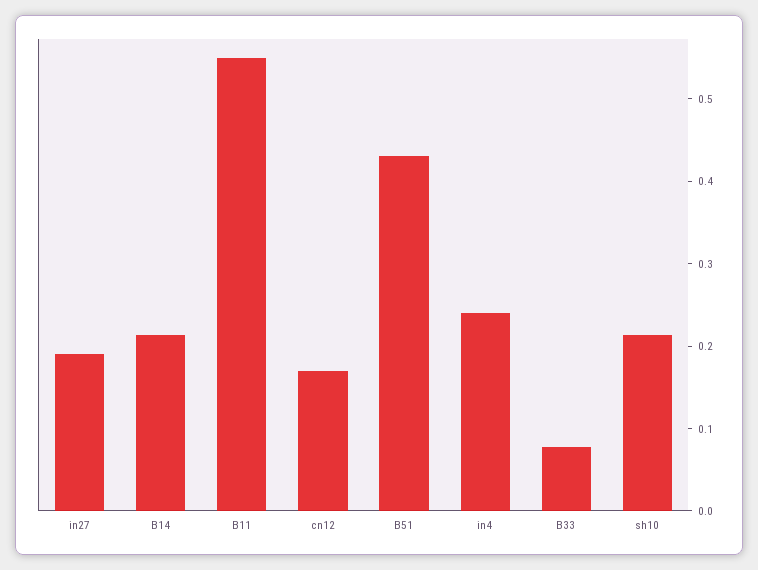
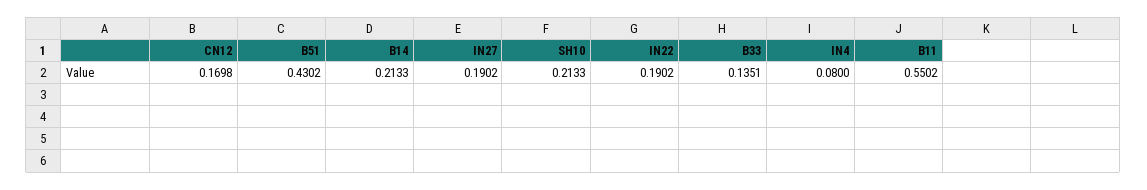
  {
    "in27": 0.1902,
    "B14": 0.2133,
    "B11": 0.5502,
    "cn12": 0.1698,
    "B51": 0.4302,
-   "in4": 0.24,
+   "in4": 0.08,
-   "B33": 0.08,
+   "B33": 0.1351,
-   "sh10": 0.2133
+   "sh10": 0.2133,
+   "IN22": 0.1902
  }

